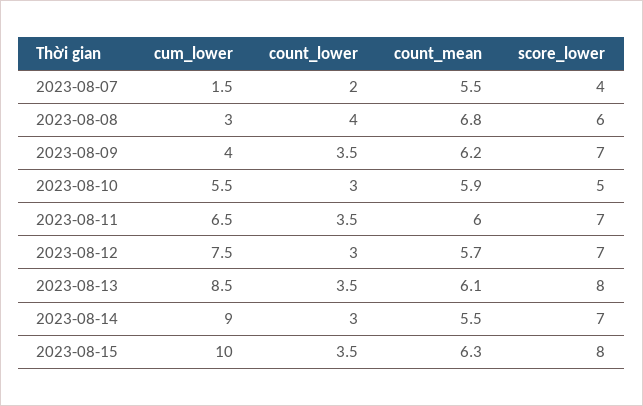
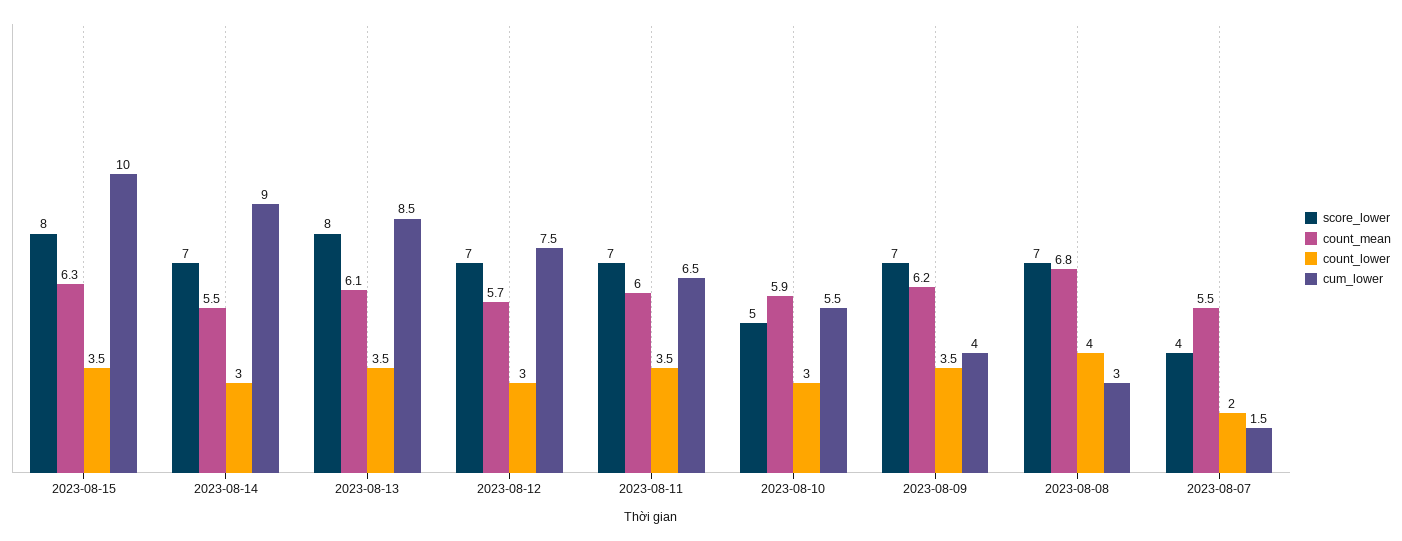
  {
    "cum_lower": {
      "2023-08-07": 1.5,
      "2023-08-08": 3,
      "2023-08-09": 4,
      "2023-08-10": 5.5,
      "2023-08-11": 6.5,
      "2023-08-12": 7.5,
      "2023-08-13": 8.5,
      "2023-08-14": 9,
      "2023-08-15": 10
    },
    "count_lower": {
      "2023-08-07": 2,
      "2023-08-08": 4,
      "2023-08-09": 3.5,
      "2023-08-10": 3,
      "2023-08-11": 3.5,
      "2023-08-12": 3,
      "2023-08-13": 3.5,
      "2023-08-14": 3,
      "2023-08-15": 3.5
    },
    "count_mean": {
      "2023-08-07": 5.5,
      "2023-08-08": 6.8,
      "2023-08-09": 6.2,
      "2023-08-10": 5.9,
      "2023-08-11": 6,
      "2023-08-12": 5.7,
      "2023-08-13": 6.1,
      "2023-08-14": 5.5,
      "2023-08-15": 6.3
    },
    "score_lower": {
      "2023-08-07": 4,
-     "2023-08-08": 6,
+     "2023-08-08": 7,
      "2023-08-09": 7,
      "2023-08-10": 5,
      "2023-08-11": 7,
      "2023-08-12": 7,
      "2023-08-13": 8,
      "2023-08-14": 7,
      "2023-08-15": 8
    }
  }

